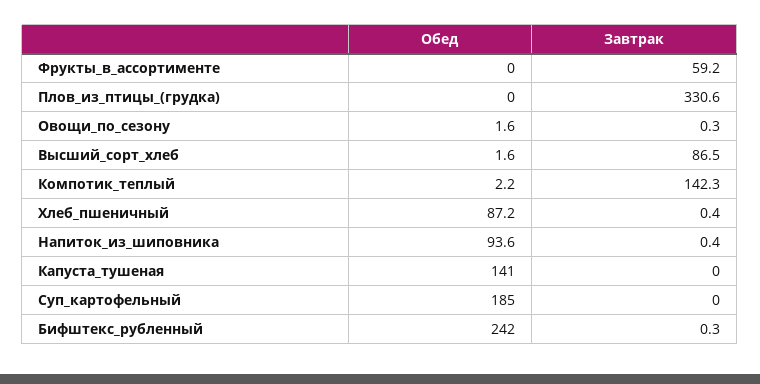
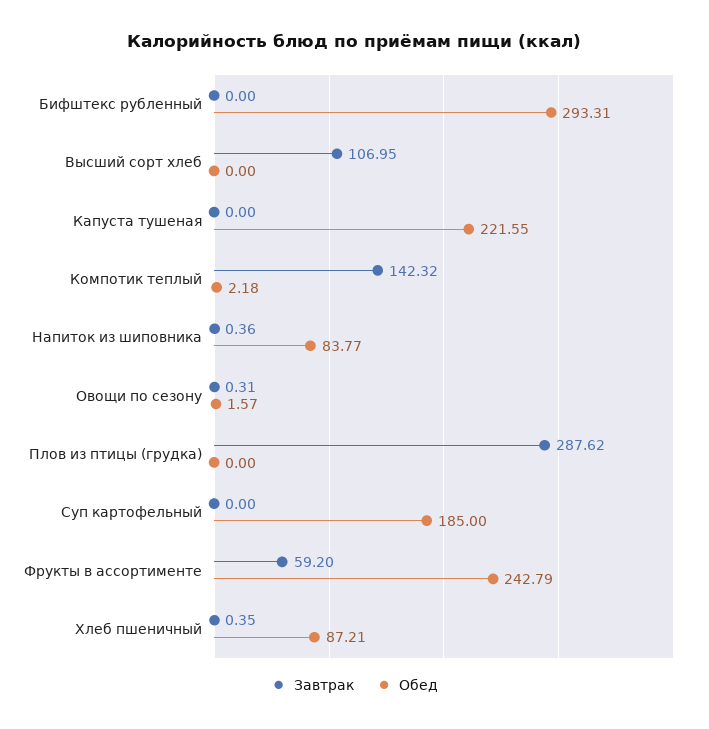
  {
    "Обед": {
-     "Фрукты_в_ассортименте": 0,
+     "Фрукты_в_ассортименте": 242.79,
      "Плов_из_птицы_(грудка)": 0,
      "Овощи_по_сезону": 1.57,
-     "Высший_сорт_хлеб": 1.6,
+     "Высший_сорт_хлеб": 0,
      "Компотик_теплый": 2.18,
      "Хлеб_пшеничный": 87.21,
-     "Напиток_из_шиповника": 93.6,
+     "Напиток_из_шиповника": 83.77,
-     "Капуста_тушеная": 141,
+     "Капуста_тушеная": 221.55,
      "Суп_картофельный": 185,
-     "Бифштекс_рубленный": 242
+     "Бифштекс_рубленный": 293.31
    },
    "Завтрак": {
      "Фрукты_в_ассортименте": 59.2,
-     "Плов_из_птицы_(грудка)": 330.6,
+     "Плов_из_птицы_(грудка)": 287.62,
      "Овощи_по_сезону": 0.31,
-     "Высший_сорт_хлеб": 86.5,
+     "Высший_сорт_хлеб": 106.95,
      "Компотик_теплый": 142.32,
      "Хлеб_пшеничный": 0.35,
      "Напиток_из_шиповника": 0.36,
      "Капуста_тушеная": 0,
      "Суп_картофельный": 0,
-     "Бифштекс_рубленный": 0.3
+     "Бифштекс_рубленный": 0
    }
  }

